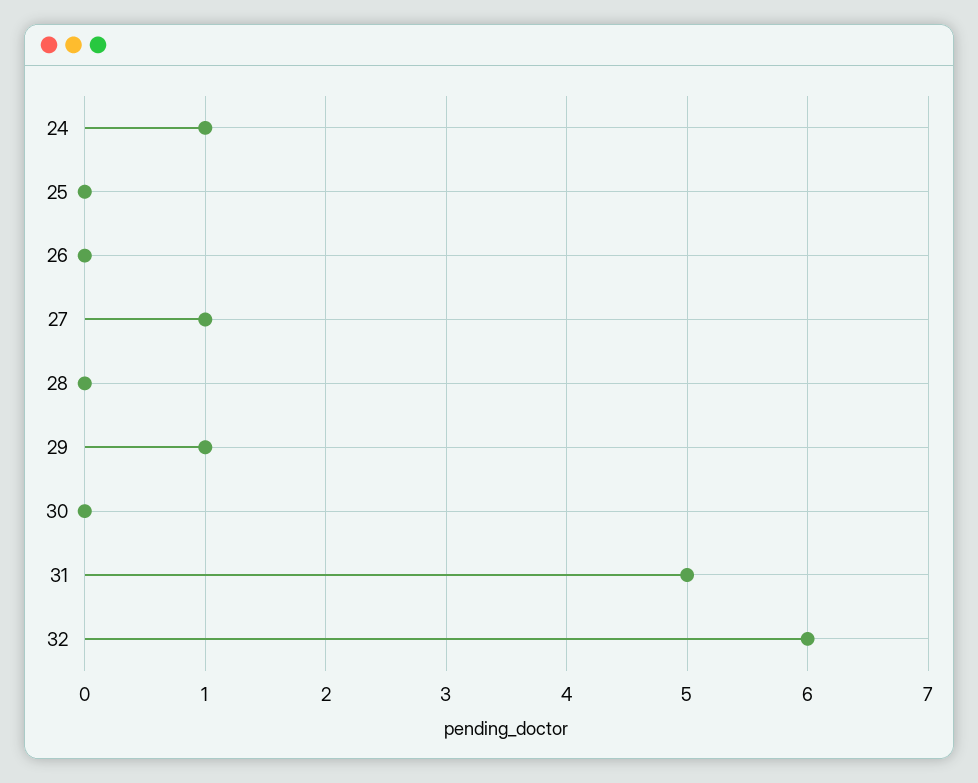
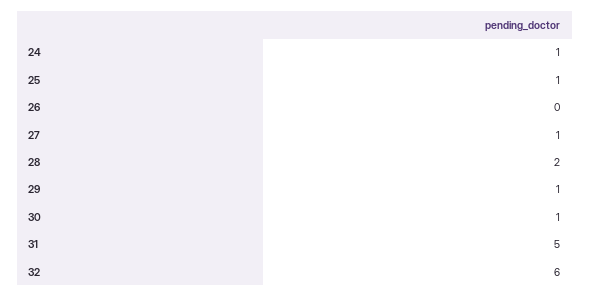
  {
    "24": 1,
-   "25": 0,
+   "25": 1,
    "26": 0,
    "27": 1,
-   "28": 0,
+   "28": 2,
    "29": 1,
-   "30": 0,
+   "30": 1,
    "31": 5,
    "32": 6
  }

